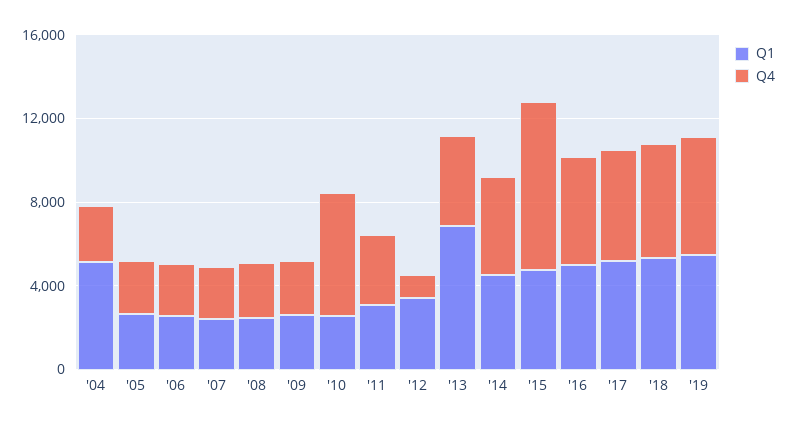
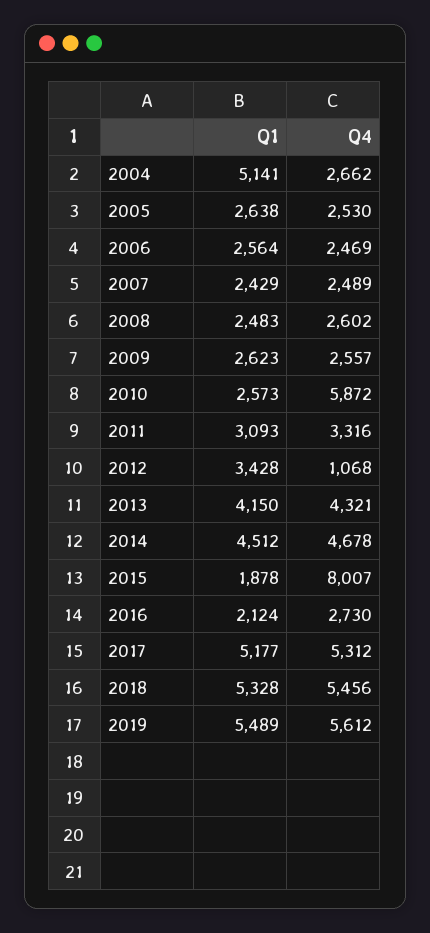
  {
    "Q1": {
      "'04": 5141,
      "'05": 2638,
      "'06": 2564,
      "'07": 2429,
      "'08": 2483,
      "'09": 2623,
      "'10": 2573,
      "'11": 3093,
      "'12": 3428,
-     "'13": 7000,
+     "'13": 4150,
      "'14": 4512,
-     "'15": 5000,
+     "'15": 1878,
-     "'16": 5000,
+     "'16": 2124,
      "'17": 5177,
      "'18": 5328,
      "'19": 5489
    },
    "Q4": {
      "'04": 2662,
      "'05": 2530,
      "'06": 2469,
      "'07": 2489,
      "'08": 2602,
      "'09": 2557,
      "'10": 5872,
      "'11": 3316,
      "'12": 1068,
      "'13": 4321,
      "'14": 4678,
      "'15": 8007,
-     "'16": 5000,
+     "'16": 2730,
      "'17": 5312,
      "'18": 5456,
      "'19": 5612
    }
  }

